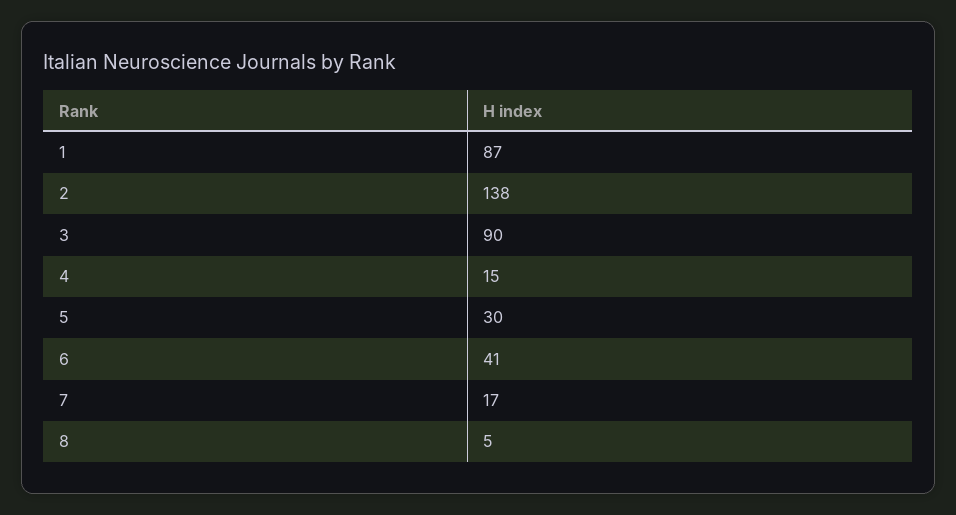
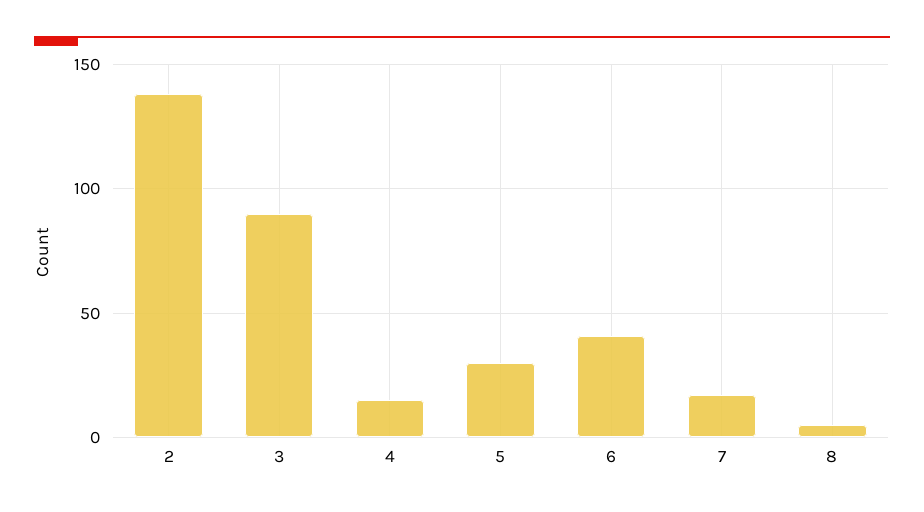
  {
-   "1": 87,
    "2": 138,
    "3": 90,
    "4": 15,
    "5": 30,
    "6": 41,
    "7": 17,
    "8": 5
  }

